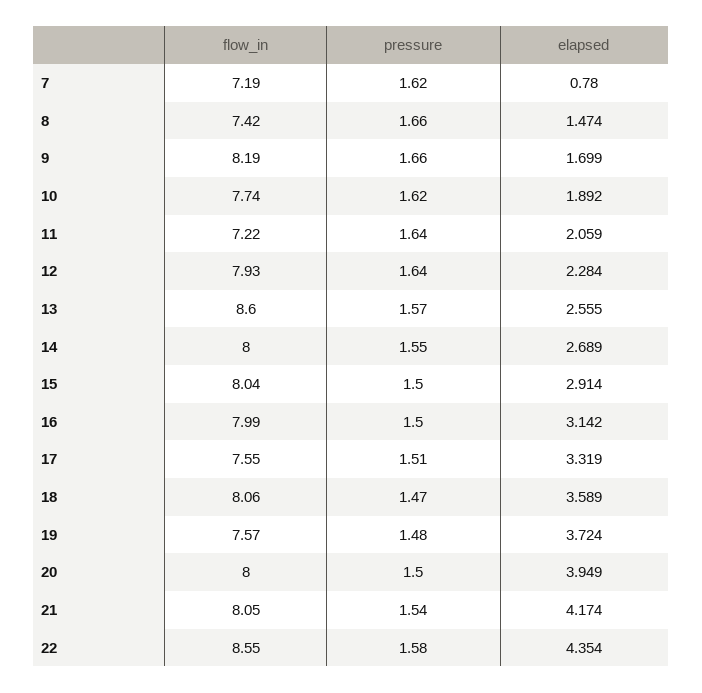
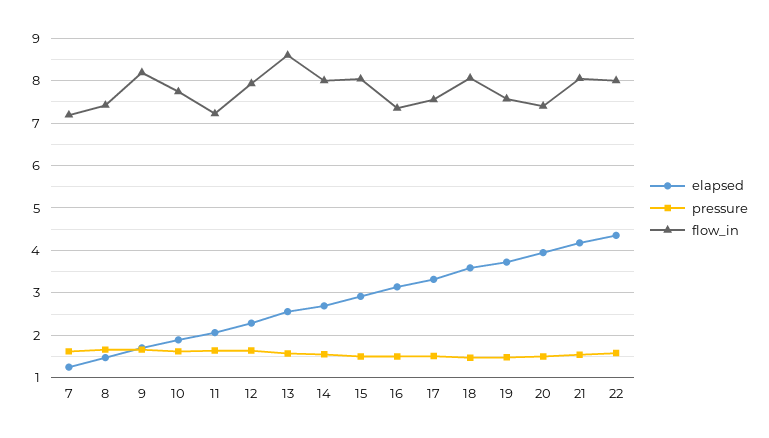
  {
    "flow_in": {
      "7": 7.19,
      "8": 7.42,
      "9": 8.19,
      "10": 7.74,
      "11": 7.22,
      "12": 7.93,
      "13": 8.6,
      "14": 8,
      "15": 8.04,
-     "16": 7.99,
+     "16": 7.4,
      "17": 7.55,
      "18": 8.06,
      "19": 7.57,
-     "20": 8,
+     "20": 7.4,
      "21": 8.05,
-     "22": 8.55
+     "22": 8
    },
    "pressure": {
      "7": 1.62,
      "8": 1.66,
      "9": 1.66,
      "10": 1.62,
      "11": 1.64,
      "12": 1.64,
      "13": 1.57,
      "14": 1.55,
      "15": 1.5,
      "16": 1.5,
      "17": 1.51,
      "18": 1.47,
      "19": 1.48,
      "20": 1.5,
      "21": 1.54,
      "22": 1.58
    },
    "elapsed": {
-     "7": 0.78,
+     "7": 1.2,
      "8": 1.474,
      "9": 1.699,
      "10": 1.892,
      "11": 2.059,
      "12": 2.284,
      "13": 2.555,
      "14": 2.689,
      "15": 2.914,
      "16": 3.142,
      "17": 3.319,
      "18": 3.589,
      "19": 3.724,
      "20": 3.949,
      "21": 4.174,
      "22": 4.354
    }
  }

